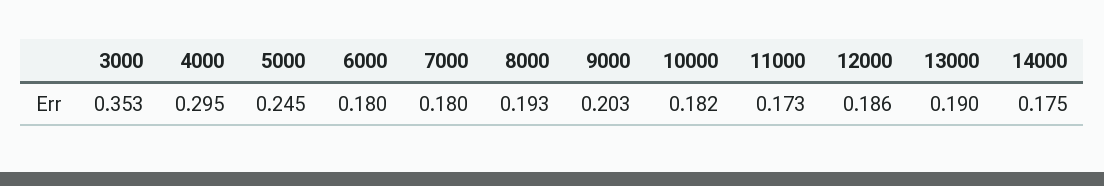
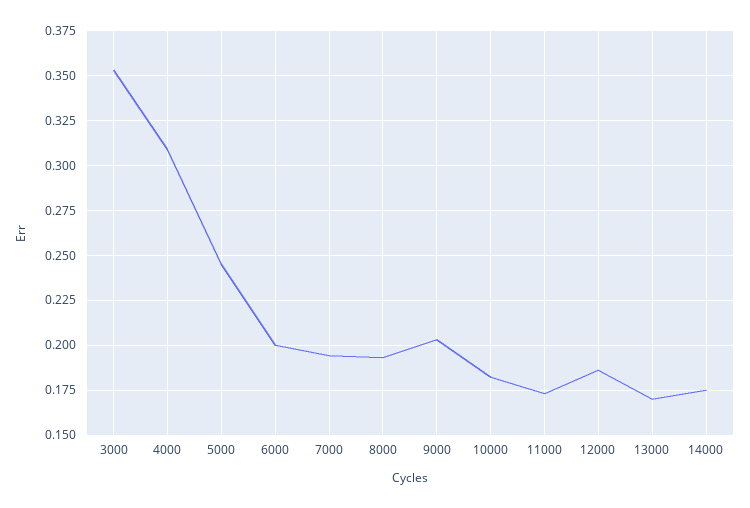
  {
    "3000": 0.353,
-   "4000": 0.295,
+   "4000": 0.31,
    "5000": 0.245,
-   "6000": 0.18,
+   "6000": 0.2,
-   "7000": 0.18,
+   "7000": 0.195,
    "8000": 0.193,
    "9000": 0.203,
    "10000": 0.182,
    "11000": 0.173,
    "12000": 0.186,
-   "13000": 0.19,
+   "13000": 0.17,
    "14000": 0.175
  }

